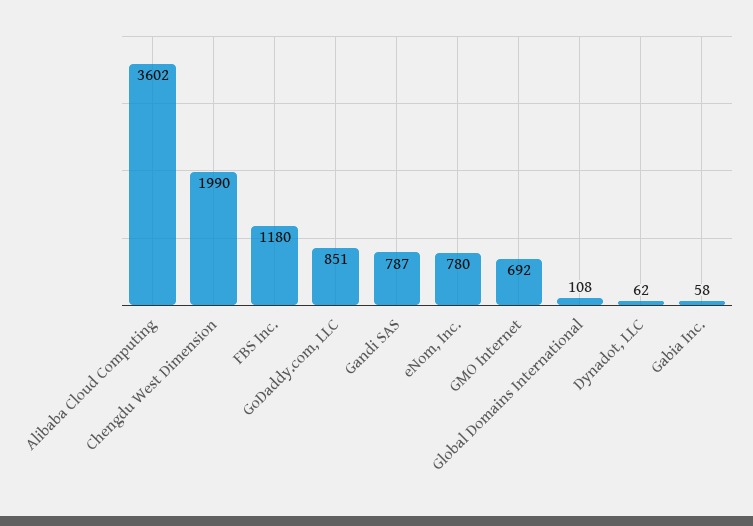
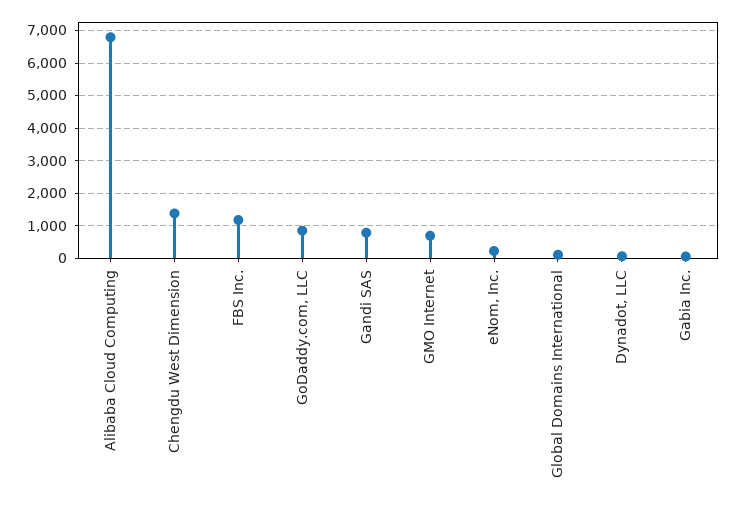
  {
-   "Alibaba Cloud Computing": 3602,
+   "Alibaba Cloud Computing": 6800,
-   "Chengdu West Dimension": 1990,
+   "Chengdu West Dimension": 1400,
    "FBS Inc.": 1180,
    "GoDaddy.com, LLC": 851,
    "Gandi SAS": 787,
-   "eNom, Inc.": 780,
+   "eNom, Inc.": 200,
    "GMO Internet": 692,
    "Global Domains International": 108,
    "Dynadot, LLC": 62,
    "Gabia Inc.": 58
  }

